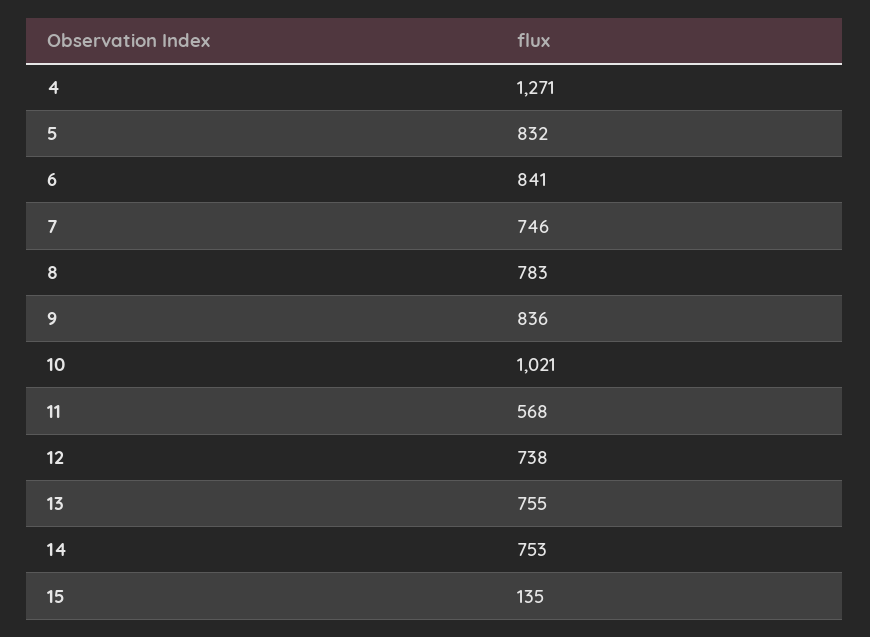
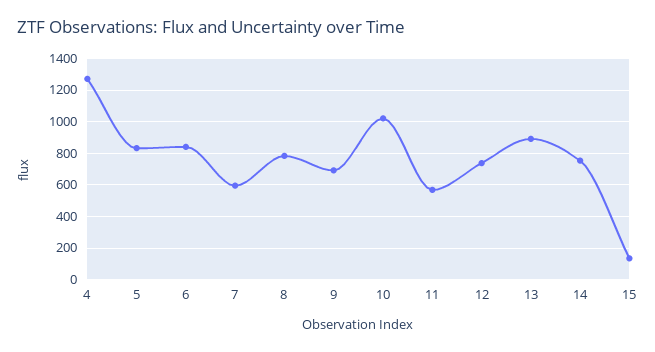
  {
    "4": 1271,
    "5": 832,
    "6": 841,
-   "7": 746,
+   "7": 600,
    "8": 783,
-   "9": 836,
+   "9": 700,
    "10": 1021,
    "11": 568,
    "12": 738,
-   "13": 755,
+   "13": 900,
    "14": 753,
    "15": 135
  }

